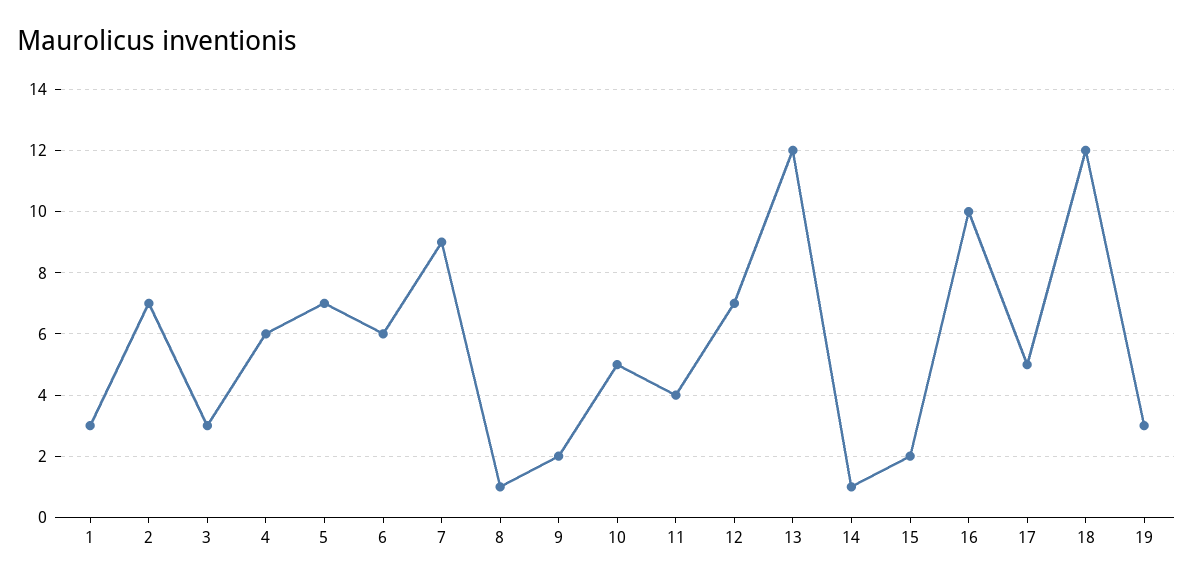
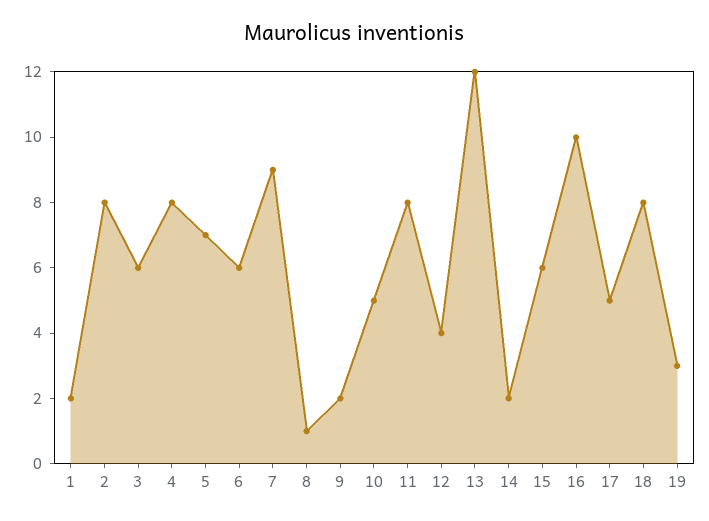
  {
-   "1": 3,
+   "1": 2,
-   "2": 7,
+   "2": 8,
-   "3": 3,
+   "3": 6,
-   "4": 6,
+   "4": 8,
    "5": 7,
    "6": 6,
    "7": 9,
    "8": 1,
    "9": 2,
    "10": 5,
-   "11": 4,
+   "11": 8,
-   "12": 7,
+   "12": 4,
    "13": 12,
-   "14": 1,
+   "14": 2,
-   "15": 2,
+   "15": 6,
    "16": 10,
    "17": 5,
-   "18": 12,
+   "18": 8,
    "19": 3
  }

